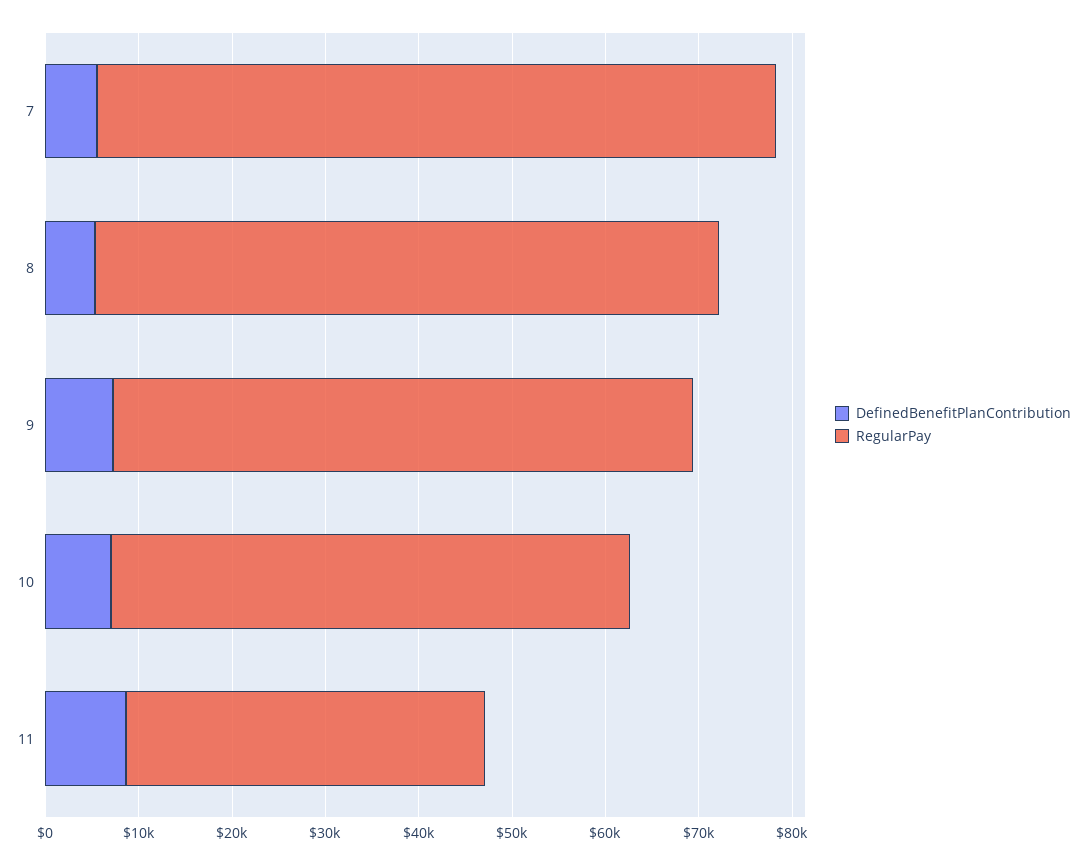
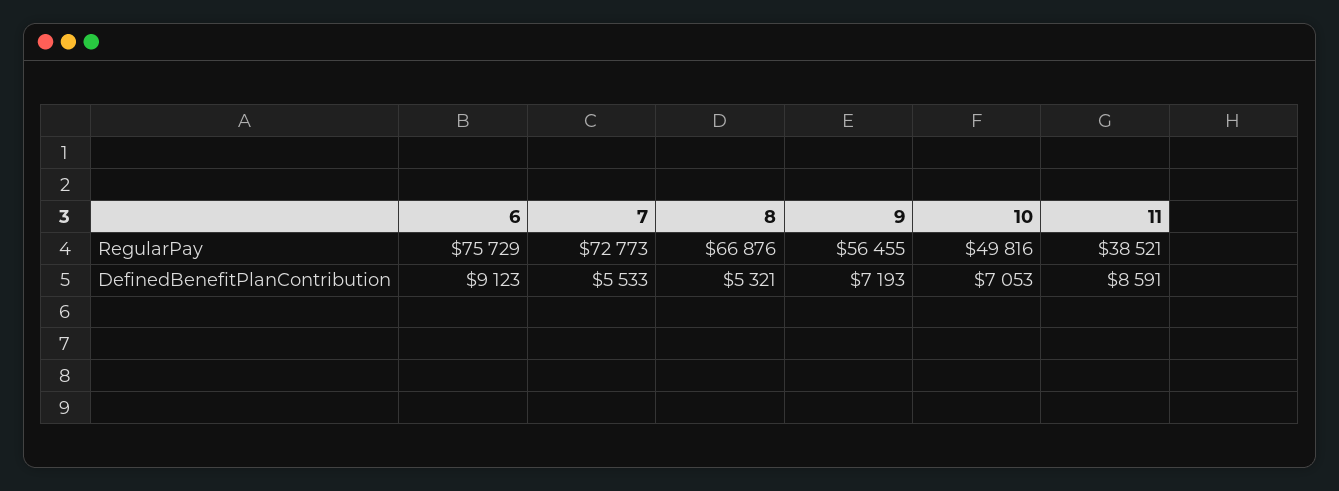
  {
    "DefinedBenefitPlanContribution": {
      "7": 5533,
      "8": 5321,
      "9": 7193,
      "10": 7053,
-     "11": 8591
+     "11": 8591,
+     "6": 9123
    },
    "RegularPay": {
      "7": 72773,
      "8": 66876,
-     "9": 62000,
+     "9": 56455,
-     "10": 56000,
+     "10": 49816,
-     "11": 38521
+     "11": 38521,
+     "6": 75729
    }
  }

